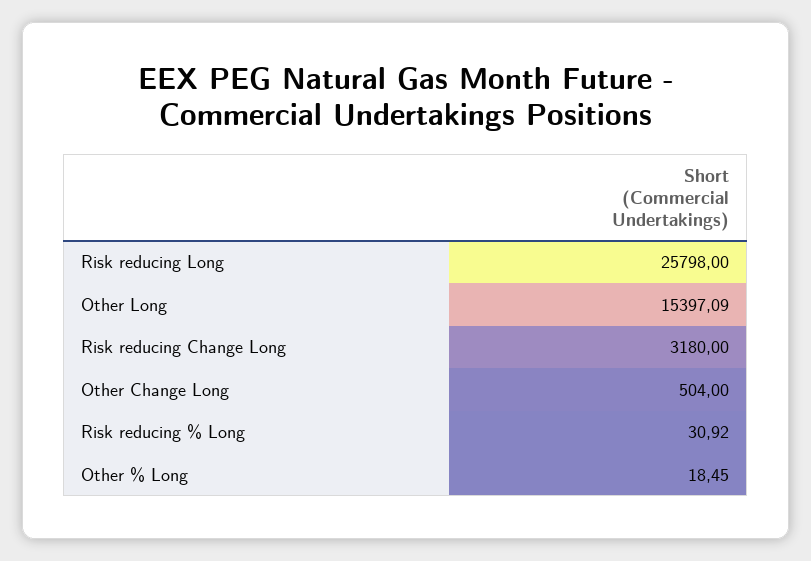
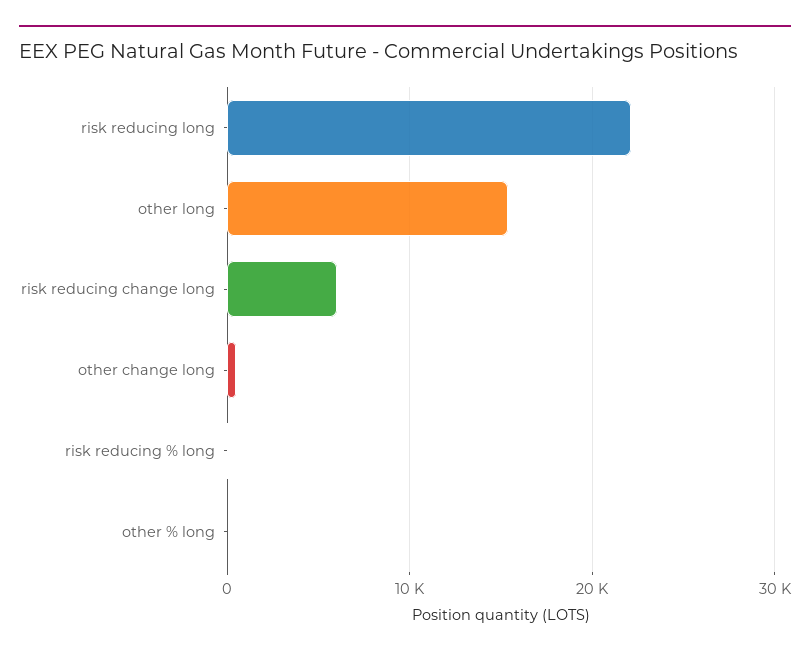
  {
-   "Risk reducing Long": 25798,
+   "Risk reducing Long": 22000,
    "Other Long": 15397.09,
-   "Risk reducing Change Long": 3180,
+   "Risk reducing Change Long": 6000,
    "Other Change Long": 504,
    "Risk reducing % Long": 30.92,
    "Other % Long": 18.45
  }

